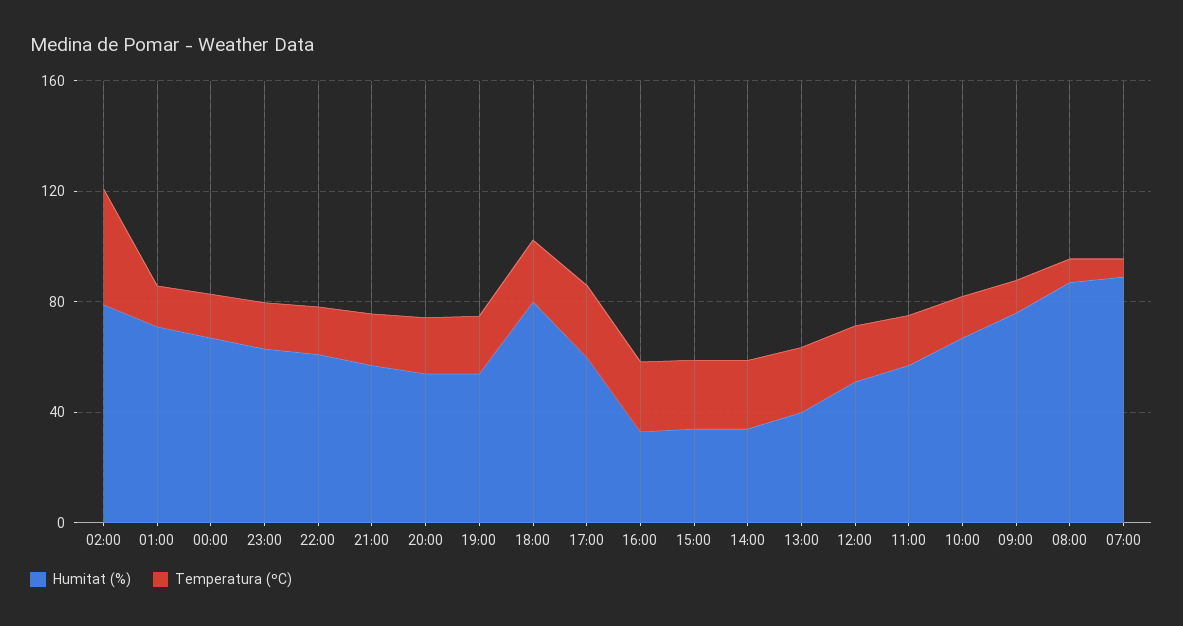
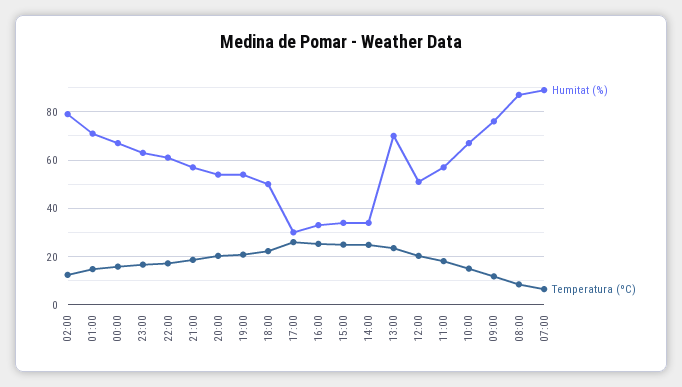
  {
    "Humitat (%)": {
      "02:00": 80,
      "01:00": 70,
      "00:00": 67.5,
      "23:00": 62.5,
      "22:00": 60,
      "21:00": 57.5,
      "20:00": 55,
      "19:00": 55,
-     "18:00": 80,
+     "18:00": 50,
-     "17:00": 60,
+     "17:00": 30,
      "16:00": 32.5,
      "15:00": 35,
      "14:00": 35,
-     "13:00": 40,
+     "13:00": 70,
      "12:00": 50,
      "11:00": 57.5,
      "10:00": 67.5,
      "09:00": 75,
      "08:00": 87.5,
      "07:00": 90
    },
    "Temperatura (ºC)": {
-     "02:00": 40,
+     "02:00": 12.5,
      "01:00": 15,
      "00:00": 15,
      "23:00": 17.5,
      "22:00": 17.5,
      "21:00": 17.5,
      "20:00": 20,
      "19:00": 20,
      "18:00": 22.5,
      "17:00": 25,
      "16:00": 25,
      "15:00": 25,
      "14:00": 25,
      "13:00": 22.5,
      "12:00": 20,
      "11:00": 17.5,
      "10:00": 15,
      "09:00": 12.5,
      "08:00": 7.5,
      "07:00": 7.5
    }
  }

